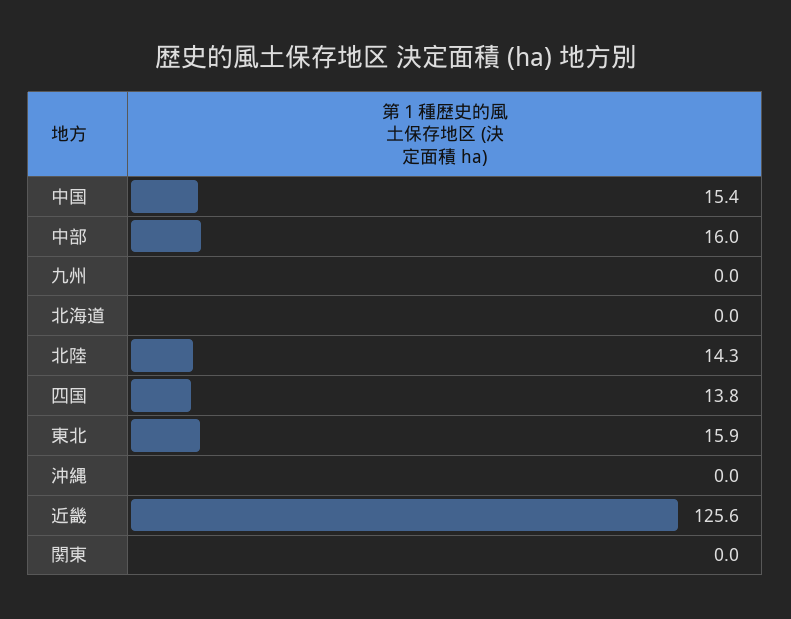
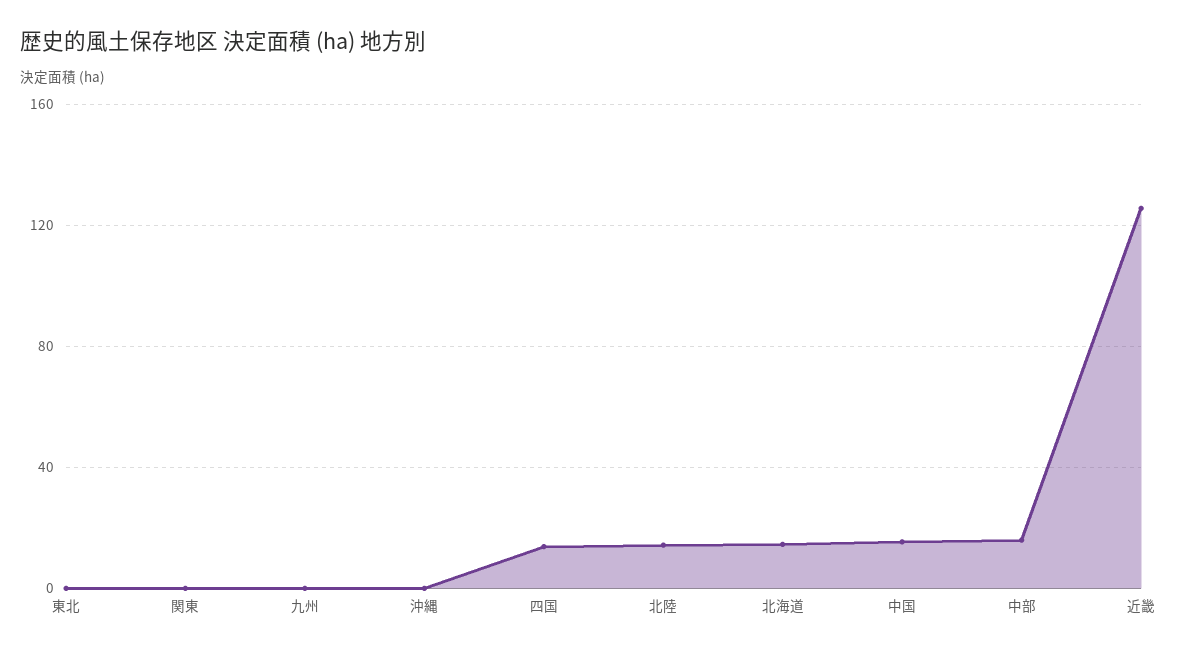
  {
    "中国": 15.4,
    "中部": 16,
    "九州": 0,
-   "北海道": 0,
+   "北海道": 15,
    "北陸": 14.3,
    "四国": 13.8,
-   "東北": 15.9,
+   "東北": 0,
    "沖縄": 0,
    "近畿": 125.6,
    "関東": 0
  }

